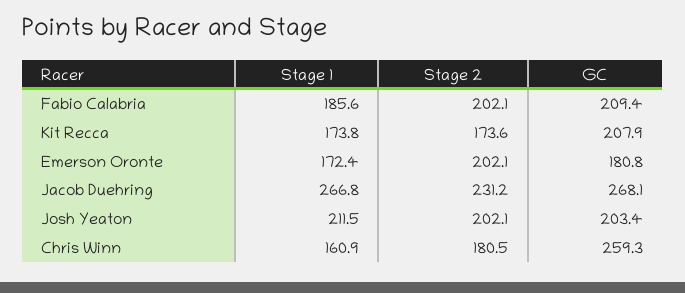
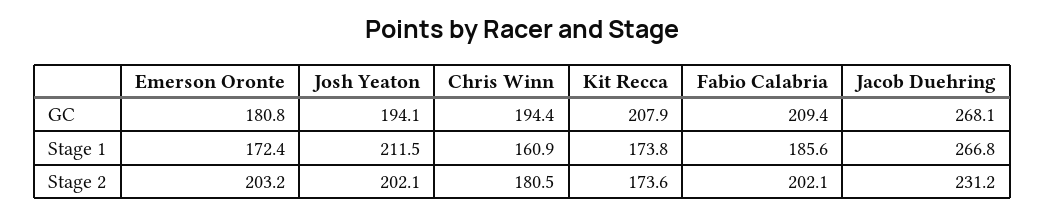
  {
    "Stage 1": {
      "Fabio Calabria": 185.6,
      "Kit Recca": 173.8,
      "Emerson Oronte": 172.4,
      "Jacob Duehring": 266.8,
      "Josh Yeaton": 211.5,
      "Chris Winn": 160.9
    },
    "Stage 2": {
      "Fabio Calabria": 202.1,
      "Kit Recca": 173.6,
-     "Emerson Oronte": 202.1,
+     "Emerson Oronte": 203.2,
      "Jacob Duehring": 231.2,
      "Josh Yeaton": 202.1,
      "Chris Winn": 180.5
    },
    "GC": {
      "Fabio Calabria": 209.4,
      "Kit Recca": 207.9,
      "Emerson Oronte": 180.8,
      "Jacob Duehring": 268.1,
-     "Josh Yeaton": 203.4,
+     "Josh Yeaton": 194.1,
-     "Chris Winn": 259.3
+     "Chris Winn": 194.4
    }
  }

